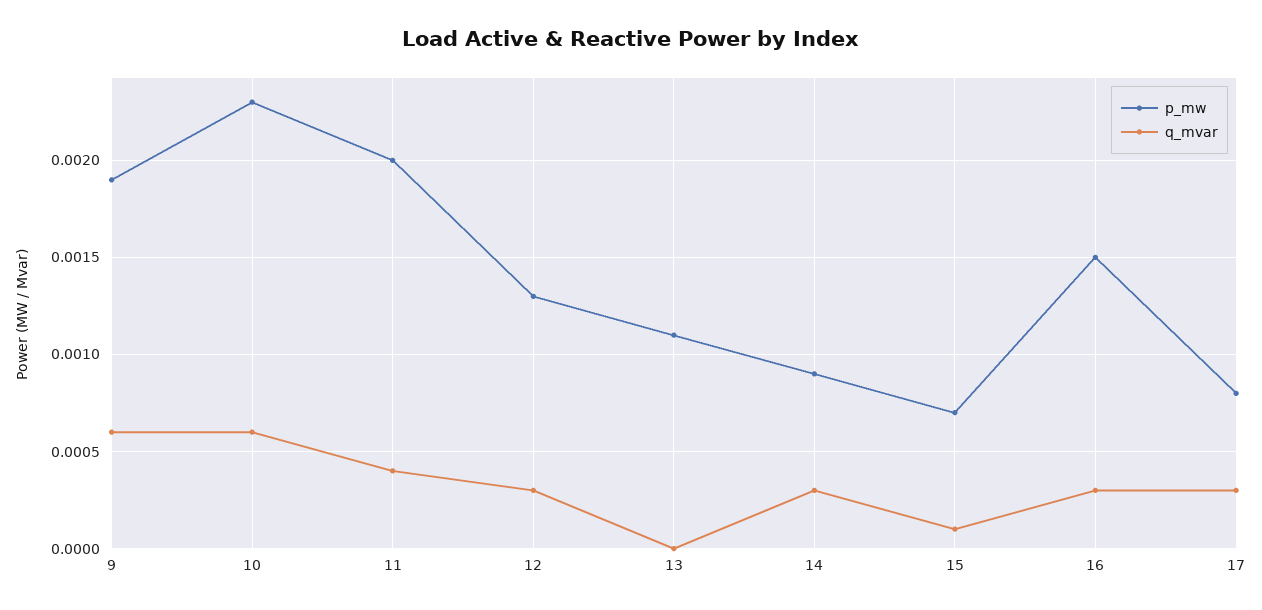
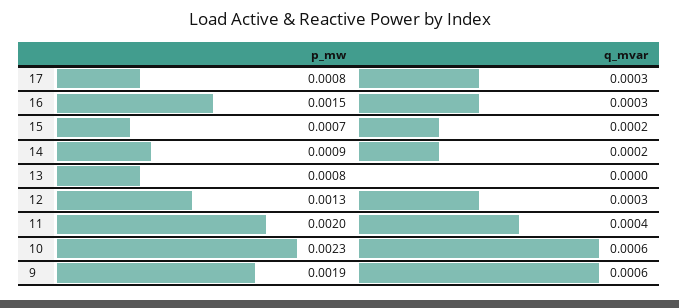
  {
    "p_mw": {
      "9": 0.0019,
      "10": 0.0023,
      "11": 0.002,
      "12": 0.0013,
-     "13": 0.0011,
+     "13": 0.0008,
      "14": 0.0009,
      "15": 0.0007,
      "16": 0.0015,
      "17": 0.0008
    },
    "q_mvar": {
      "9": 0.0006,
      "10": 0.0006,
      "11": 0.0004,
      "12": 0.0003,
      "13": 0,
-     "14": 0.0003,
+     "14": 0.0002,
-     "15": 0.0001,
+     "15": 0.0002,
      "16": 0.0003,
      "17": 0.0003
    }
  }

